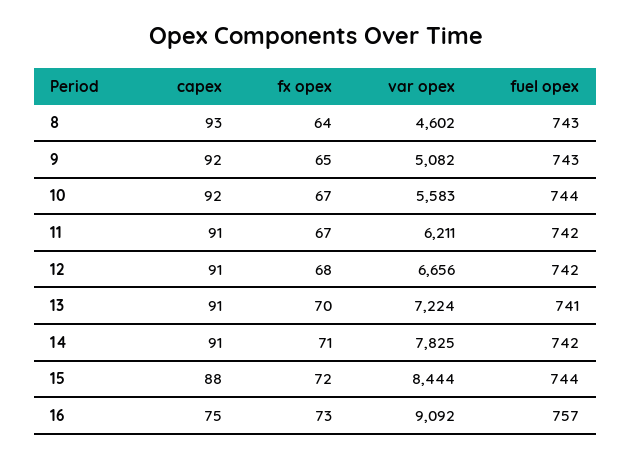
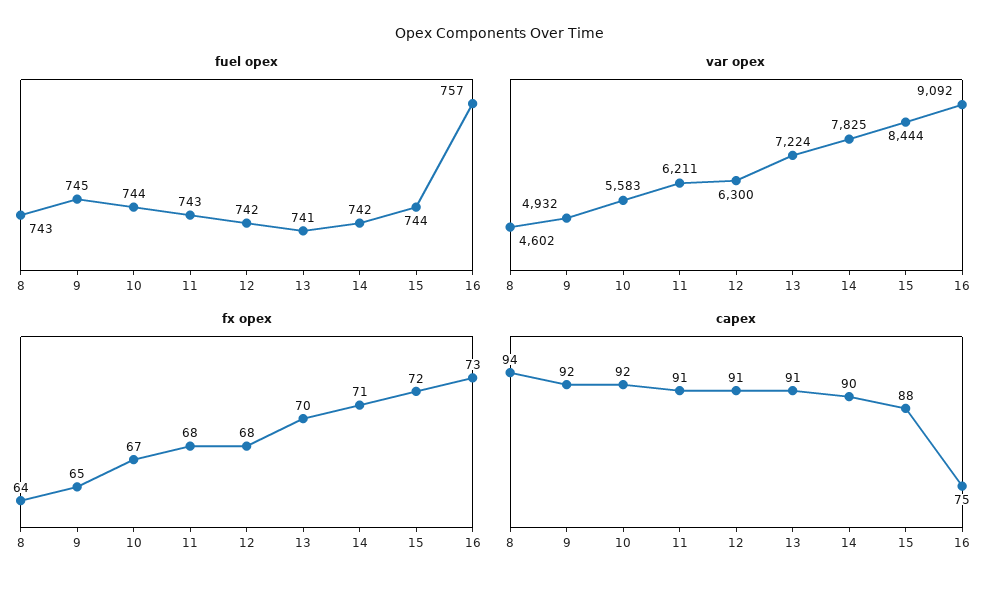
  {
    "capex": {
-     "8": 93,
+     "8": 94,
      "9": 92,
      "10": 92,
      "11": 91,
      "12": 91,
      "13": 91,
-     "14": 91,
+     "14": 90,
      "15": 88,
      "16": 75
    },
    "fx opex": {
      "8": 64,
      "9": 65,
      "10": 67,
-     "11": 67,
+     "11": 68,
      "12": 68,
      "13": 70,
      "14": 71,
      "15": 72,
      "16": 73
    },
    "var opex": {
      "8": 4602,
-     "9": 5082,
+     "9": 4932,
      "10": 5583,
      "11": 6211,
-     "12": 6656,
+     "12": 6300,
      "13": 7224,
      "14": 7825,
      "15": 8444,
      "16": 9092
    },
    "fuel opex": {
      "8": 743,
-     "9": 743,
+     "9": 745,
      "10": 744,
-     "11": 742,
+     "11": 743,
      "12": 742,
      "13": 741,
      "14": 742,
      "15": 744,
      "16": 757
    }
  }

